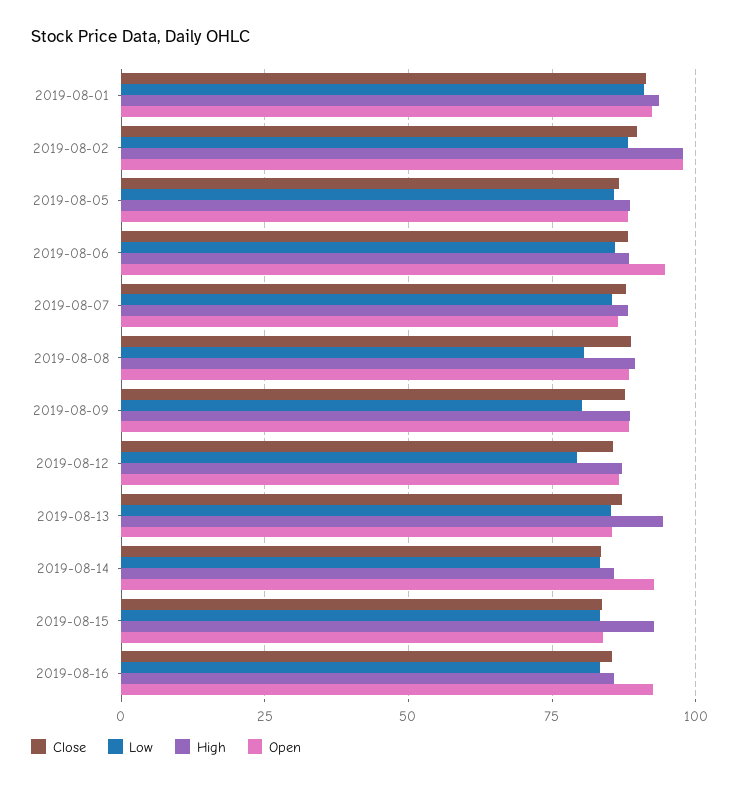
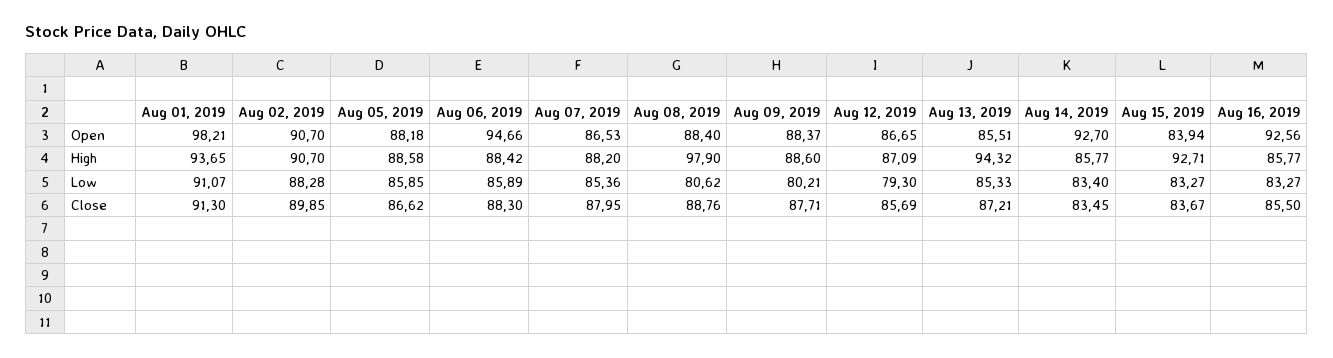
  {
    "Close": {
      "2019-08-01": 91.3,
      "2019-08-02": 89.85,
      "2019-08-05": 86.62,
      "2019-08-06": 88.3,
      "2019-08-07": 87.95,
      "2019-08-08": 88.76,
      "2019-08-09": 87.71,
      "2019-08-12": 85.69,
      "2019-08-13": 87.21,
      "2019-08-14": 83.45,
      "2019-08-15": 83.67,
      "2019-08-16": 85.5
    },
    "Low": {
      "2019-08-01": 91.07,
      "2019-08-02": 88.28,
      "2019-08-05": 85.85,
      "2019-08-06": 85.89,
      "2019-08-07": 85.36,
      "2019-08-08": 80.62,
      "2019-08-09": 80.21,
      "2019-08-12": 79.3,
      "2019-08-13": 85.33,
      "2019-08-14": 83.4,
      "2019-08-15": 83.27,
      "2019-08-16": 83.27
    },
    "High": {
      "2019-08-01": 93.65,
-     "2019-08-02": 97.5,
+     "2019-08-02": 90.7,
      "2019-08-05": 88.58,
      "2019-08-06": 88.42,
      "2019-08-07": 88.2,
-     "2019-08-08": 90,
+     "2019-08-08": 97.9,
      "2019-08-09": 88.6,
      "2019-08-12": 87.09,
      "2019-08-13": 94.32,
      "2019-08-14": 85.77,
      "2019-08-15": 92.71,
      "2019-08-16": 85.77
    },
    "Open": {
-     "2019-08-01": 92.5,
+     "2019-08-01": 98.21,
-     "2019-08-02": 97.5,
+     "2019-08-02": 90.7,
      "2019-08-05": 88.18,
      "2019-08-06": 94.66,
      "2019-08-07": 86.53,
      "2019-08-08": 88.4,
      "2019-08-09": 88.37,
      "2019-08-12": 86.65,
      "2019-08-13": 85.51,
      "2019-08-14": 92.7,
      "2019-08-15": 83.94,
      "2019-08-16": 92.56
    }
  }

